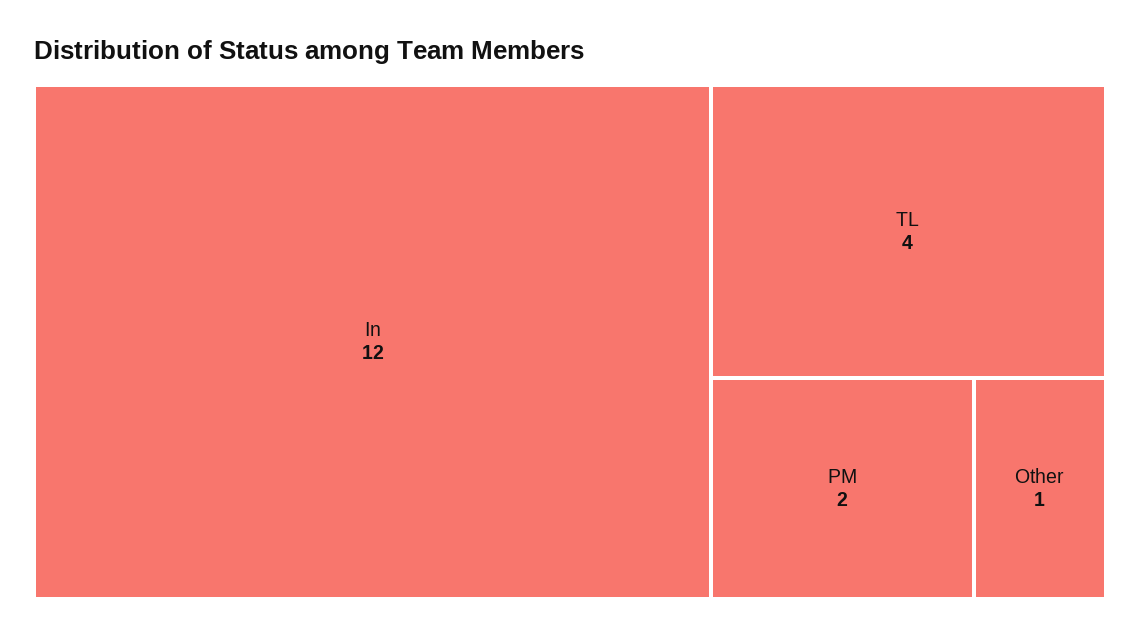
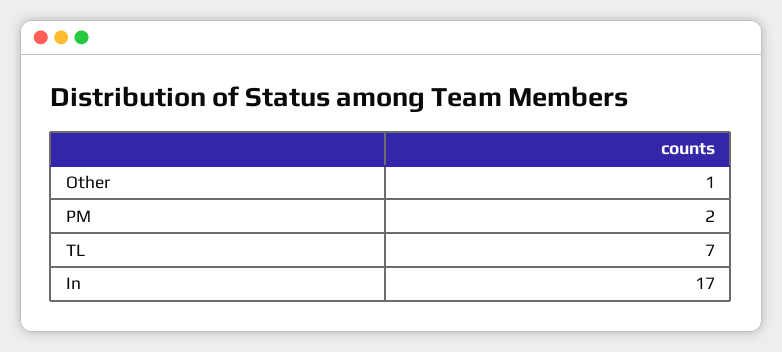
  {
-   "In": 12,
+   "In": 17,
-   "TL": 4,
+   "TL": 7,
    "PM": 2,
    "Other": 1
  }

